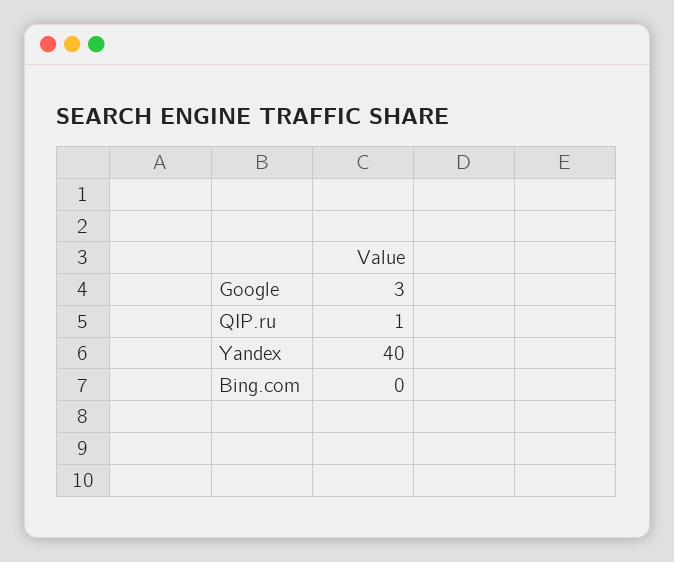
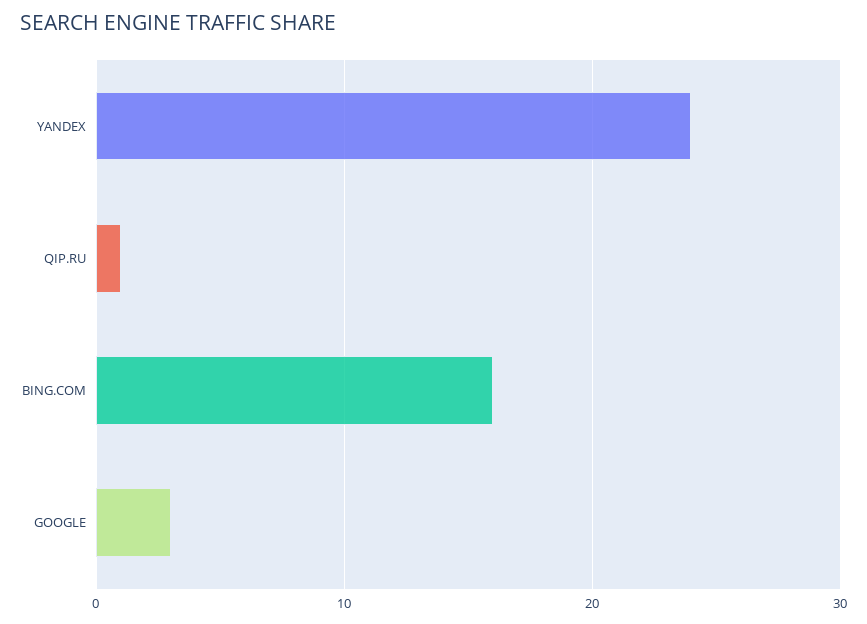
  {
    "Google": 3,
    "QIP.ru": 1,
-   "Yandex": 40,
+   "Yandex": 24,
-   "Bing.com": 0
+   "Bing.com": 16
  }

